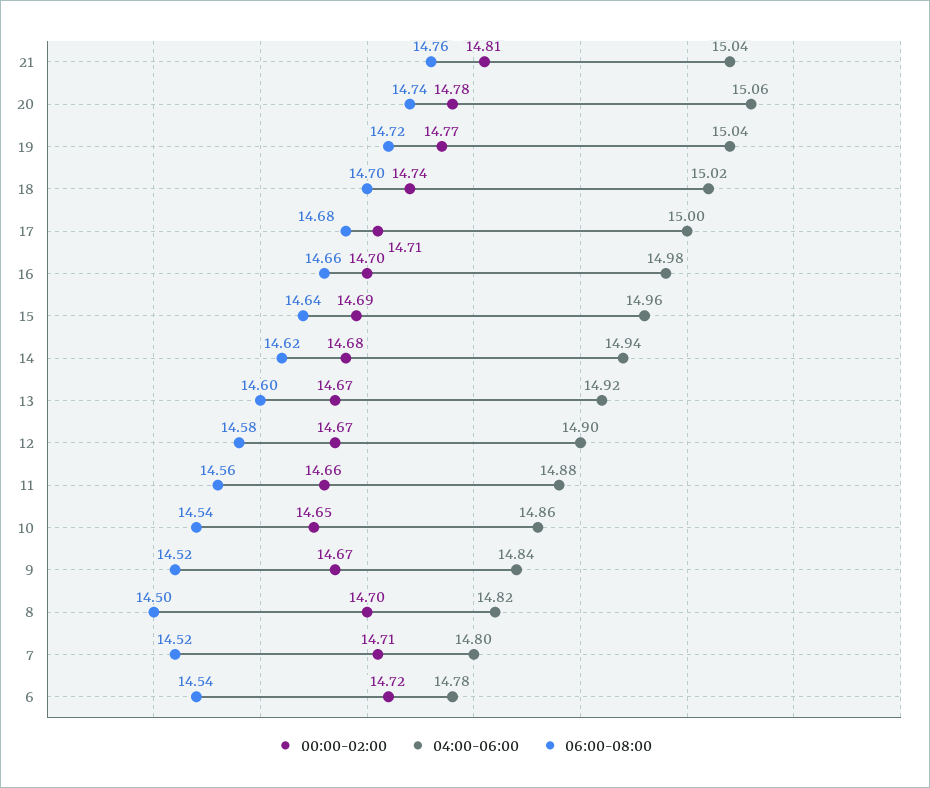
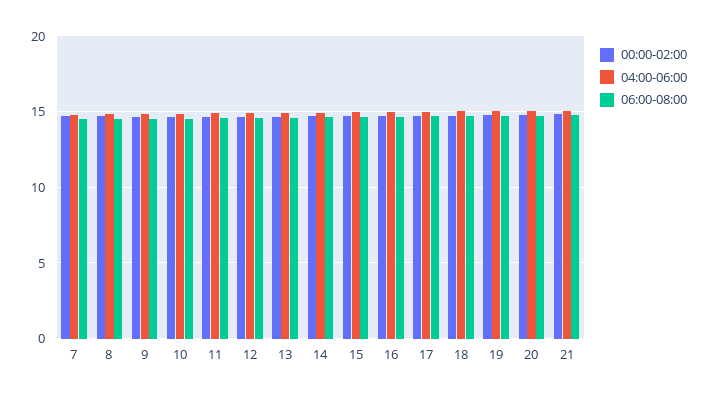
  {
    "00:00-02:00": {
      "21": 14.81,
      "20": 14.78,
      "19": 14.77,
      "18": 14.74,
      "17": 14.71,
      "16": 14.7,
      "15": 14.69,
      "14": 14.68,
      "13": 14.67,
      "12": 14.67,
      "11": 14.66,
      "10": 14.65,
      "9": 14.67,
      "8": 14.7,
-     "7": 14.71,
+     "7": 14.71
-     "6": 14.72
    },
    "04:00-06:00": {
      "21": 15.04,
      "20": 15.06,
      "19": 15.04,
      "18": 15.02,
      "17": 15,
      "16": 14.98,
      "15": 14.96,
      "14": 14.94,
      "13": 14.92,
      "12": 14.9,
      "11": 14.88,
      "10": 14.86,
      "9": 14.84,
      "8": 14.82,
-     "7": 14.8,
+     "7": 14.8
-     "6": 14.78
    },
    "06:00-08:00": {
      "21": 14.76,
      "20": 14.74,
      "19": 14.72,
      "18": 14.7,
      "17": 14.68,
      "16": 14.66,
      "15": 14.64,
      "14": 14.62,
      "13": 14.6,
      "12": 14.58,
      "11": 14.56,
      "10": 14.54,
      "9": 14.52,
      "8": 14.5,
-     "7": 14.52,
+     "7": 14.52
-     "6": 14.54
    }
  }

